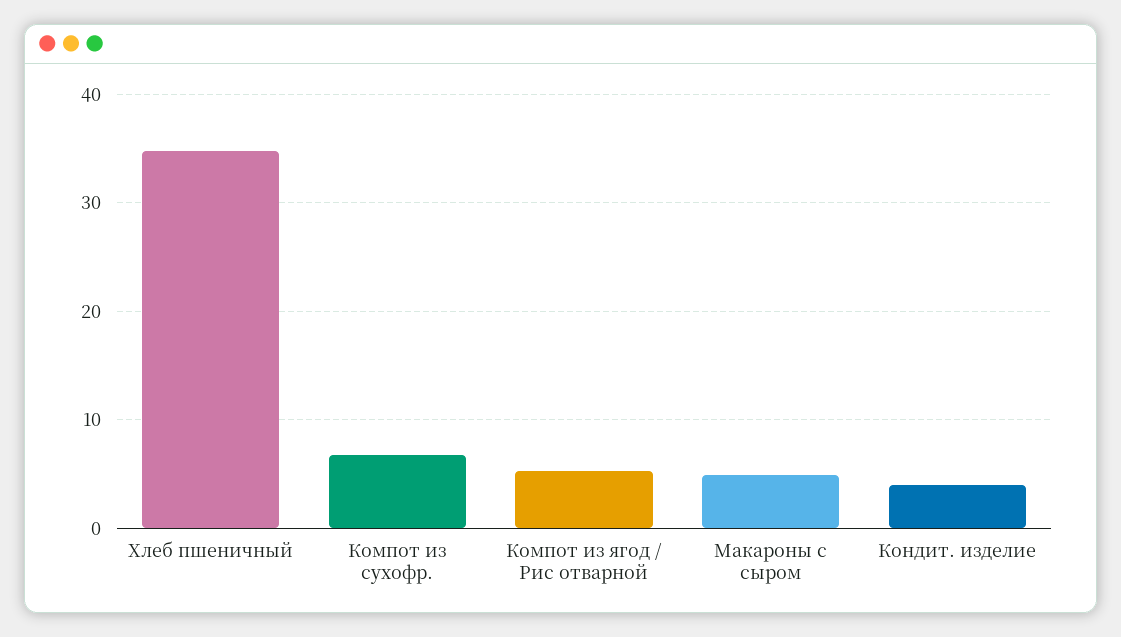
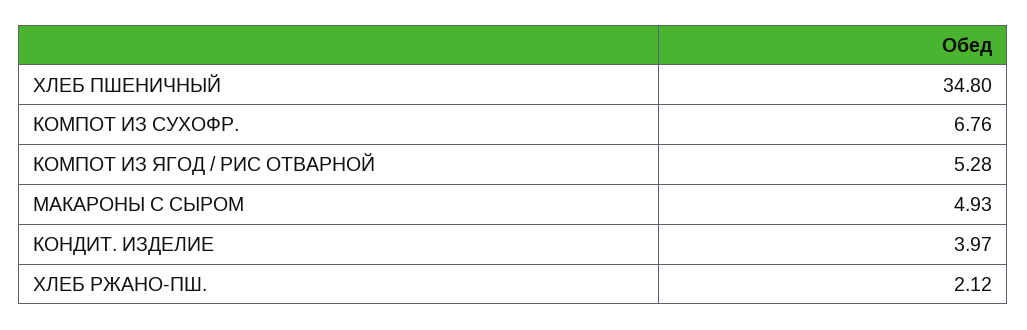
  {
    "Хлеб пшеничный": 34.8,
    "Компот из сухофр.": 6.76,
    "Компот из ягод / Рис отварной": 5.28,
    "Макароны с сыром": 4.93,
-   "Кондит. изделие": 3.97
+   "Кондит. изделие": 3.97,
+   "ХЛЕБ РЖАНО-ПШ.": 2.12
  }

